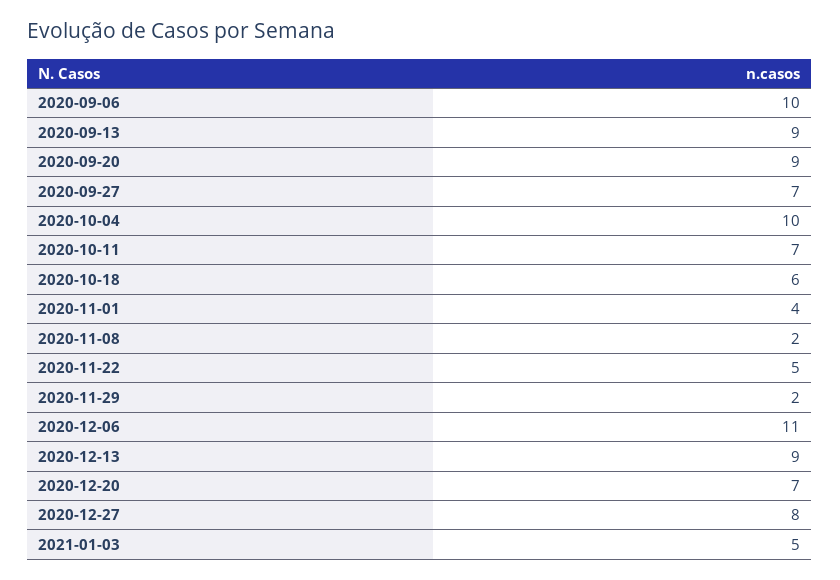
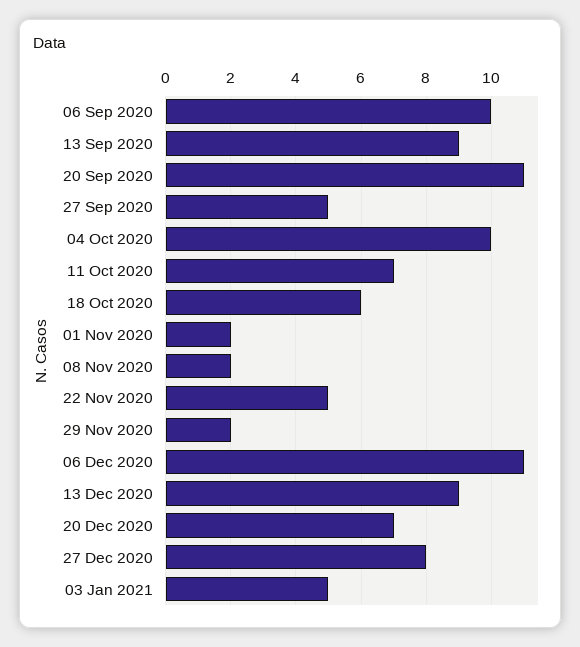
  {
    "2020-09-06": 10,
    "2020-09-13": 9,
-   "2020-09-20": 9,
+   "2020-09-20": 11,
-   "2020-09-27": 7,
+   "2020-09-27": 5,
    "2020-10-04": 10,
    "2020-10-11": 7,
    "2020-10-18": 6,
-   "2020-11-01": 4,
+   "2020-11-01": 2,
    "2020-11-08": 2,
    "2020-11-22": 5,
    "2020-11-29": 2,
    "2020-12-06": 11,
    "2020-12-13": 9,
    "2020-12-20": 7,
    "2020-12-27": 8,
    "2021-01-03": 5
  }

